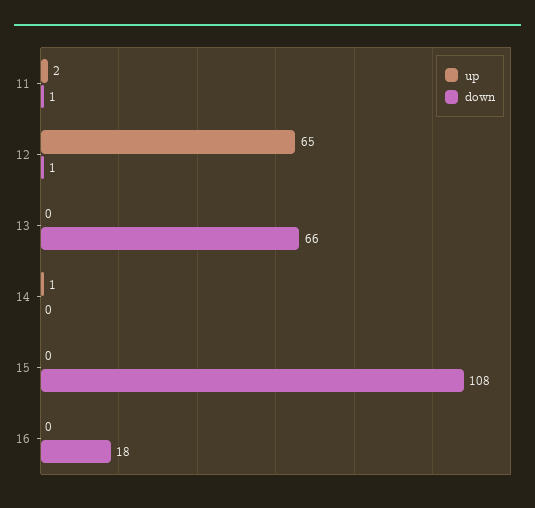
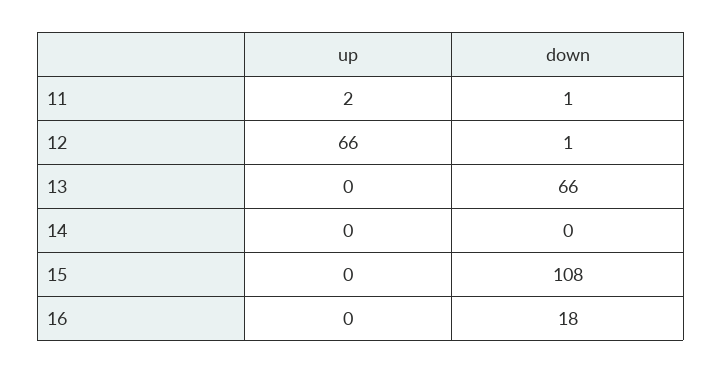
  {
    "up": {
      "11": 2,
-     "12": 65,
+     "12": 66,
      "13": 0,
-     "14": 1,
+     "14": 0,
      "15": 0,
      "16": 0
    },
    "down": {
      "11": 1,
      "12": 1,
      "13": 66,
      "14": 0,
      "15": 108,
      "16": 18
    }
  }

